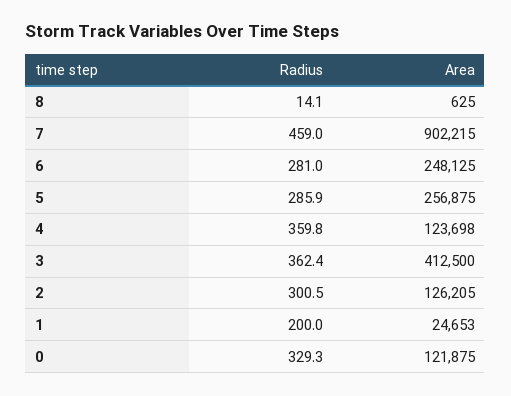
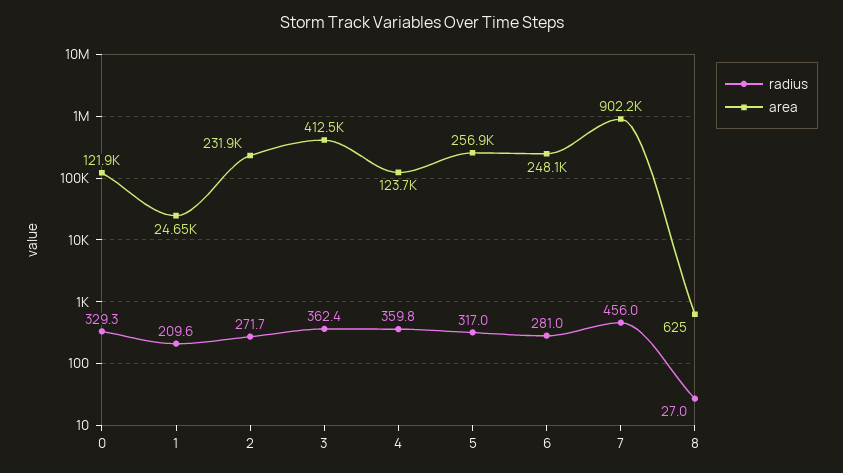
  {
    "Radius": {
-     "8": 14.1,
+     "8": 27,
-     "7": 459,
+     "7": 456,
      "6": 281,
-     "5": 285.9,
+     "5": 317,
      "4": 359.8,
      "3": 362.4,
-     "2": 300.5,
+     "2": 271.7,
-     "1": 200,
+     "1": 209.6,
      "0": 329.3
    },
    "Area": {
      "8": 625,
      "7": 902215,
      "6": 248125,
      "5": 256875,
      "4": 123698,
      "3": 412500,
-     "2": 126205,
+     "2": 231900,
      "1": 24653,
      "0": 121875
    }
  }

